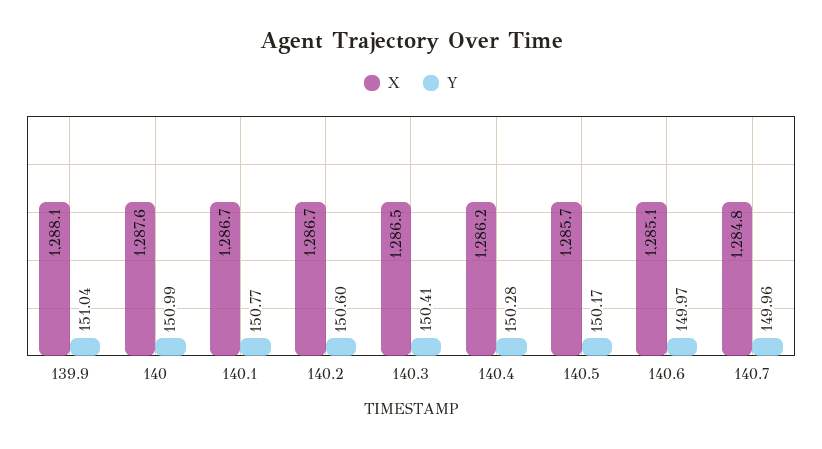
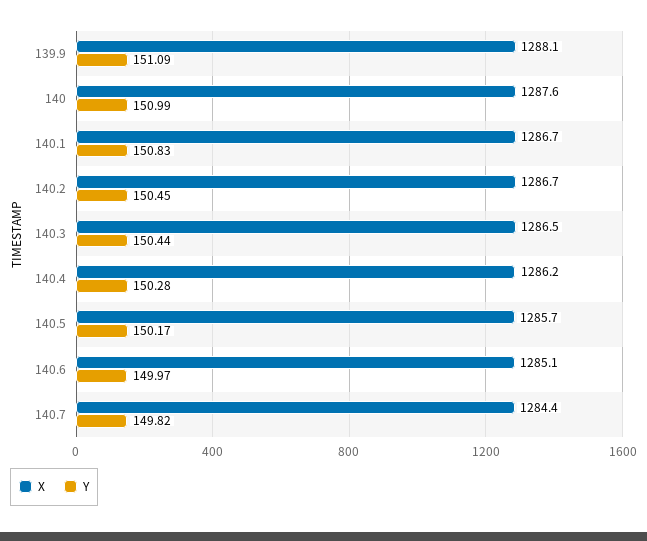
  {
    "X": {
      "139.9": 1288.1,
      "140": 1287.6,
      "140.1": 1286.7,
      "140.2": 1286.7,
      "140.3": 1286.5,
      "140.4": 1286.2,
      "140.5": 1285.7,
      "140.6": 1285.1,
-     "140.7": 1284.8
+     "140.7": 1284.4
    },
    "Y": {
-     "139.9": 151.04,
+     "139.9": 151.09,
      "140": 150.99,
-     "140.1": 150.77,
+     "140.1": 150.83,
-     "140.2": 150.6,
+     "140.2": 150.45,
-     "140.3": 150.41,
+     "140.3": 150.44,
      "140.4": 150.28,
      "140.5": 150.17,
      "140.6": 149.97,
-     "140.7": 149.96
+     "140.7": 149.82
    }
  }

